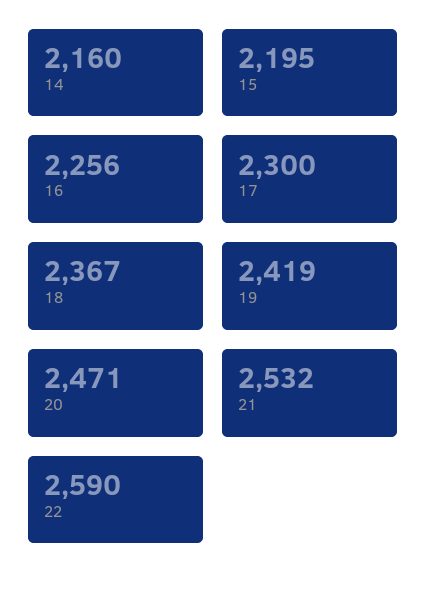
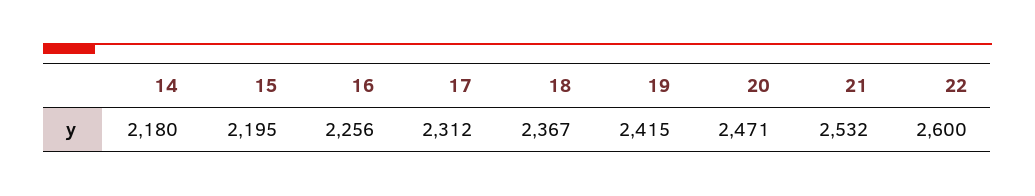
  {
-   "14": 2160,
+   "14": 2180,
    "15": 2195,
    "16": 2256,
-   "17": 2300,
+   "17": 2312,
    "18": 2367,
-   "19": 2419,
+   "19": 2415,
    "20": 2471,
    "21": 2532,
-   "22": 2590
+   "22": 2600
  }

